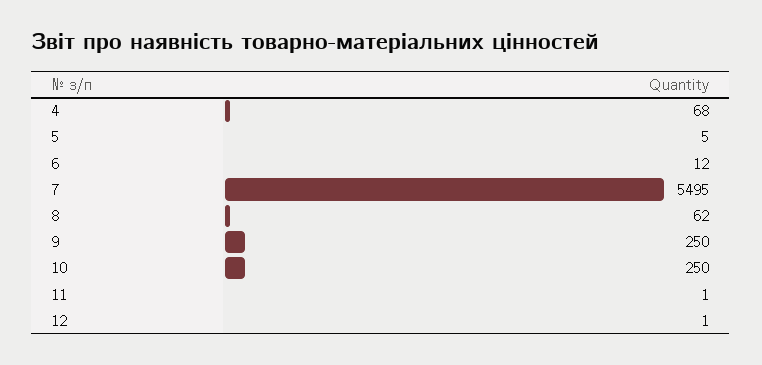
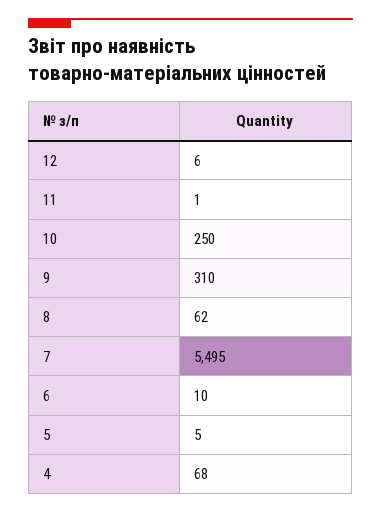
  {
    "4": 68,
    "5": 5,
-   "6": 12,
+   "6": 10,
    "7": 5495,
    "8": 62,
-   "9": 250,
+   "9": 310,
    "10": 250,
    "11": 1,
-   "12": 1
+   "12": 6
  }

